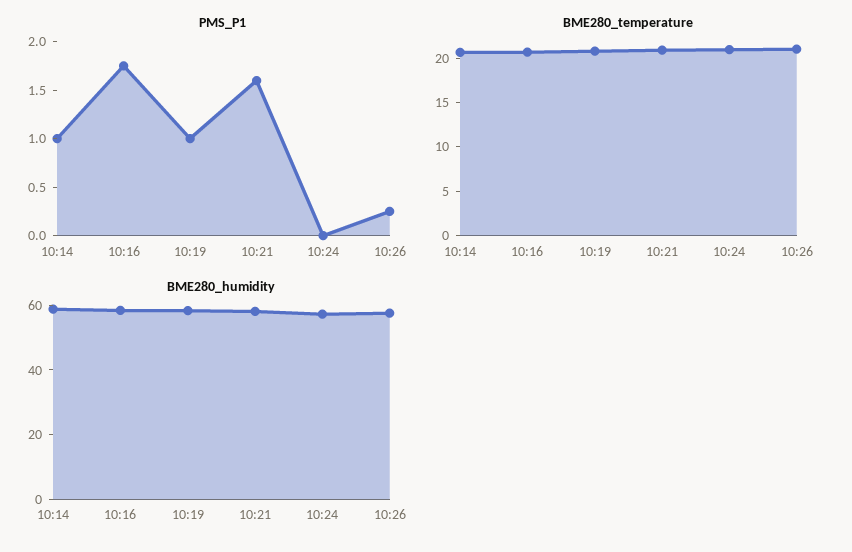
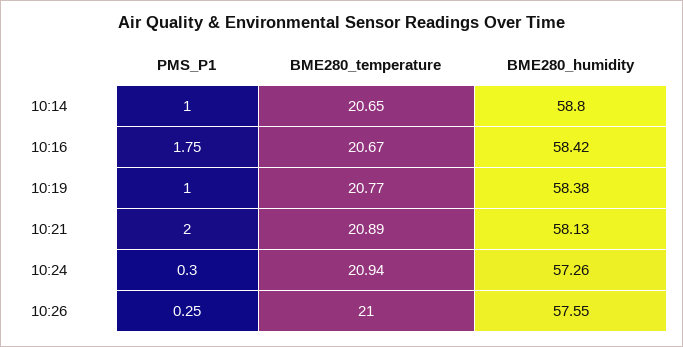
  {
    "PMS_P1": {
      "10:14": 1,
      "10:16": 1.75,
      "10:19": 1,
-     "10:21": 1.6,
+     "10:21": 2,
-     "10:24": 0,
+     "10:24": 0.3,
      "10:26": 0.25
    },
    "BME280_temperature": {
      "10:14": 20.65,
      "10:16": 20.67,
      "10:19": 20.77,
      "10:21": 20.89,
      "10:24": 20.94,
      "10:26": 21
    },
    "BME280_humidity": {
      "10:14": 58.8,
      "10:16": 58.42,
      "10:19": 58.38,
      "10:21": 58.13,
      "10:24": 57.26,
      "10:26": 57.55
    }
  }

